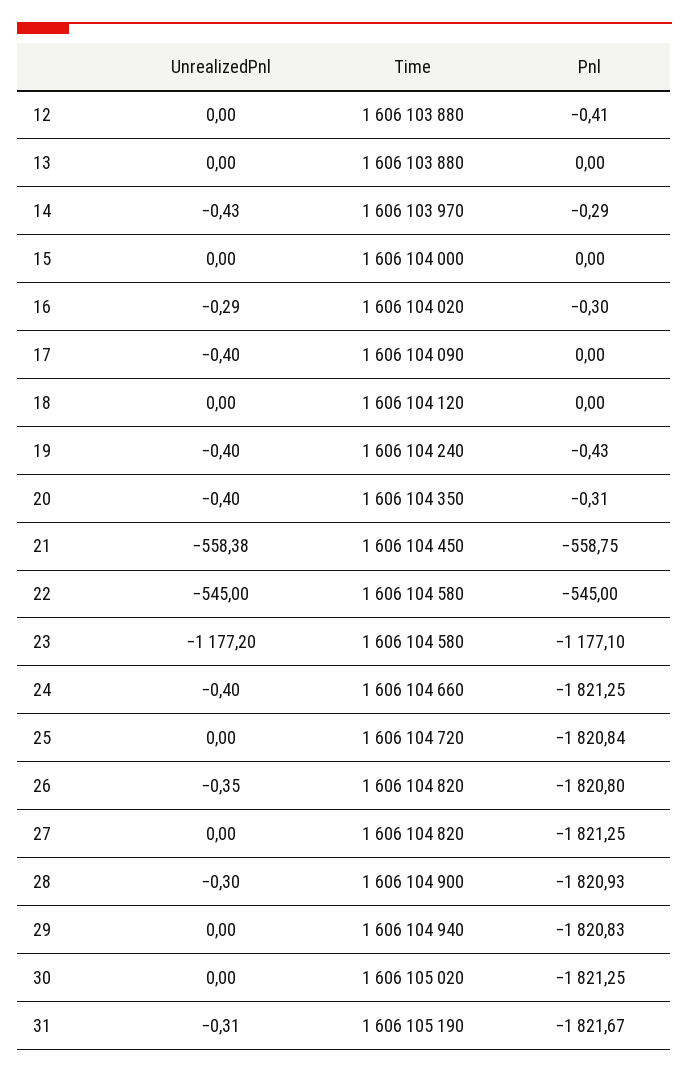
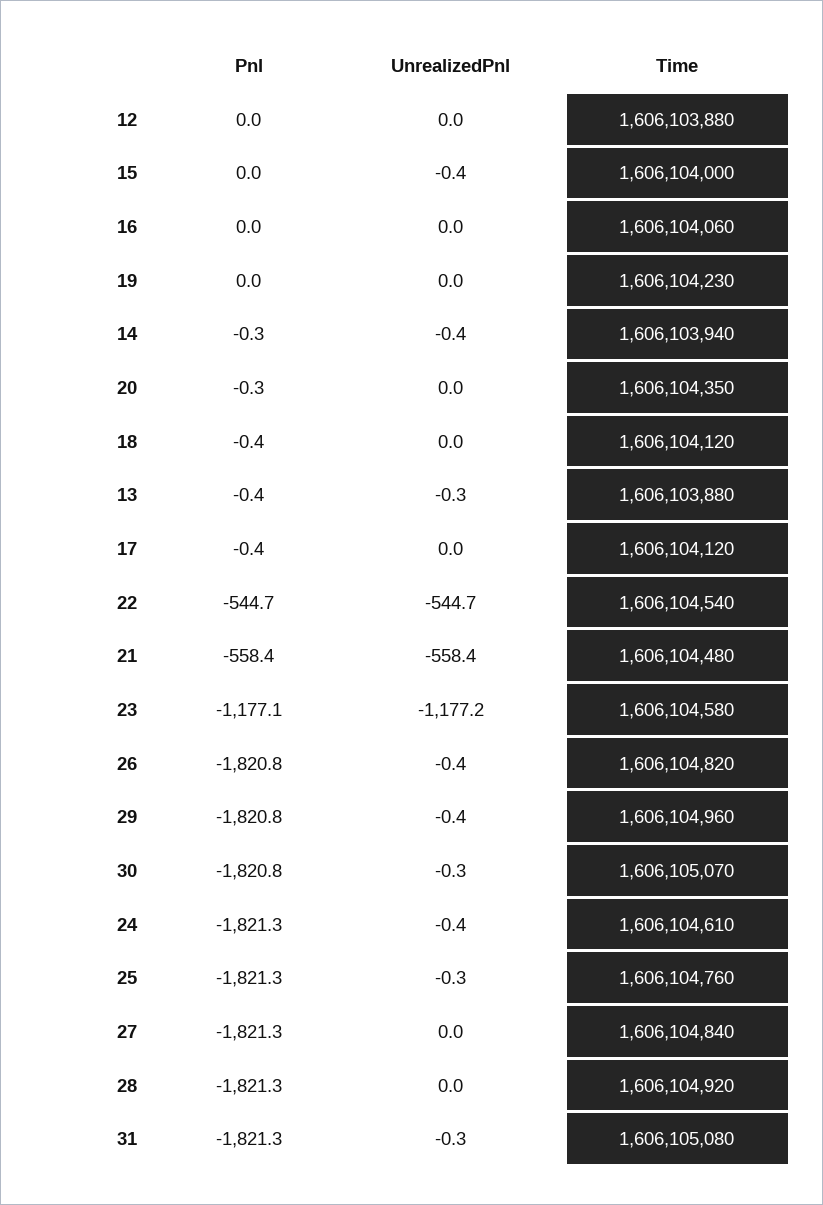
  {
    "UnrealizedPnl": {
      "12": 0,
-     "13": 0,
+     "13": -0.3,
      "14": -0.43,
-     "15": 0,
+     "15": -0.4,
-     "16": -0.29,
+     "16": 0,
-     "17": -0.4,
+     "17": 0,
      "18": 0,
-     "19": -0.4,
+     "19": 0,
-     "20": -0.4,
+     "20": 0,
      "21": -558.38,
-     "22": -545,
+     "22": -544.7,
      "23": -1177.2,
      "24": -0.4,
-     "25": 0,
+     "25": -0.3,
      "26": -0.35,
      "27": 0,
-     "28": -0.3,
+     "28": 0,
-     "29": 0,
+     "29": -0.4,
-     "30": 0,
+     "30": -0.3,
      "31": -0.31
    },
    "Time": {
      "12": 1606103880,
      "13": 1606103880,
-     "14": 1606103970,
+     "14": 1606103940,
      "15": 1606104000,
-     "16": 1606104020,
+     "16": 1606104060,
-     "17": 1606104090,
+     "17": 1606104120,
      "18": 1606104120,
-     "19": 1606104240,
+     "19": 1606104230,
      "20": 1606104350,
-     "21": 1606104450,
+     "21": 1606104480,
-     "22": 1606104580,
+     "22": 1606104540,
      "23": 1606104580,
-     "24": 1606104660,
+     "24": 1606104610,
-     "25": 1606104720,
+     "25": 1606104760,
      "26": 1606104820,
-     "27": 1606104820,
+     "27": 1606104840,
-     "28": 1606104900,
+     "28": 1606104920,
-     "29": 1606104940,
+     "29": 1606104960,
-     "30": 1606105020,
+     "30": 1606105070,
-     "31": 1606105190
+     "31": 1606105080
    },
    "Pnl": {
-     "12": -0.41,
+     "12": 0,
-     "13": 0,
+     "13": -0.4,
      "14": -0.29,
      "15": 0,
-     "16": -0.3,
+     "16": 0,
-     "17": 0,
+     "17": -0.4,
-     "18": 0,
+     "18": -0.4,
-     "19": -0.43,
+     "19": 0,
      "20": -0.31,
-     "21": -558.75,
+     "21": -558.4,
-     "22": -545,
+     "22": -544.7,
      "23": -1177.1,
      "24": -1821.25,
-     "25": -1820.84,
+     "25": -1821.3,
      "26": -1820.8,
      "27": -1821.25,
-     "28": -1820.93,
+     "28": -1821.3,
      "29": -1820.83,
-     "30": -1821.25,
+     "30": -1820.8,
-     "31": -1821.67
+     "31": -1821.3
    }
  }

